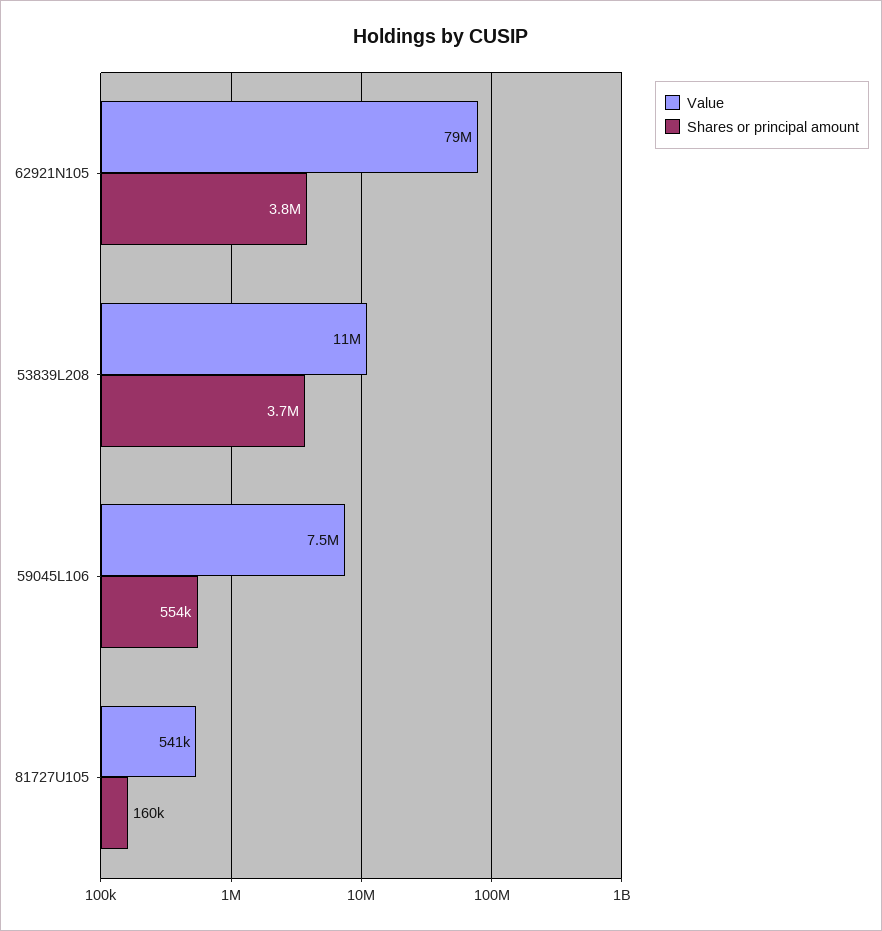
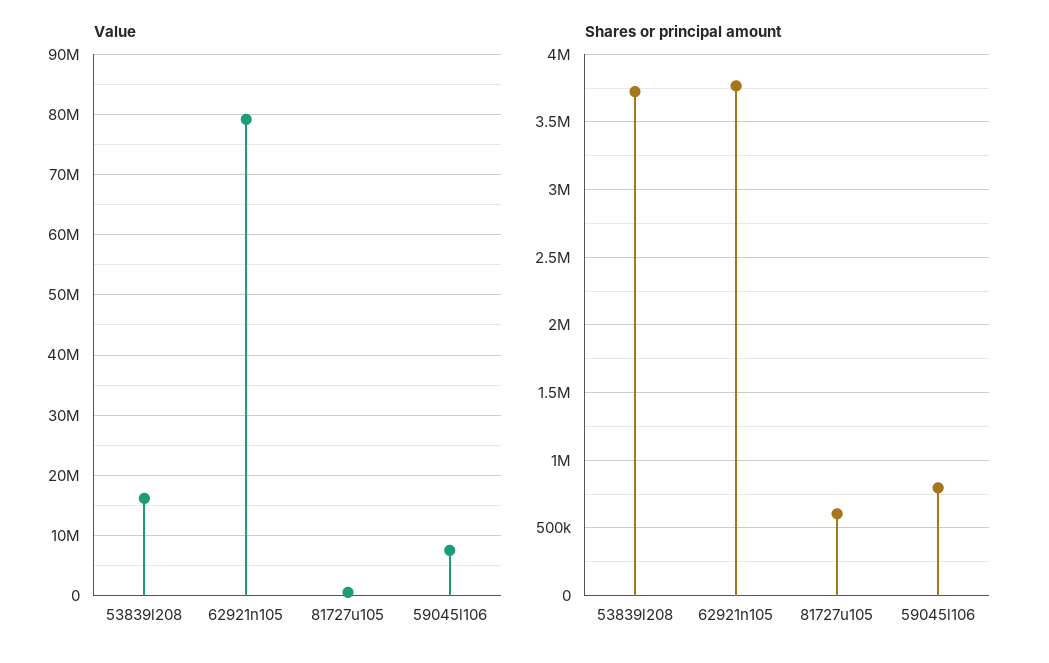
  {
    "Value": {
      "62921N105": 79000000,
-     "53839L208": 11000000,
+     "53839L208": 16000000,
      "59045L106": 7500000,
      "81727U105": 541000
    },
    "Shares or principal amount": {
      "62921N105": 3800000,
      "53839L208": 3700000,
-     "59045L106": 554000,
+     "59045L106": 800000,
-     "81727U105": 160000
+     "81727U105": 600000
    }
  }

